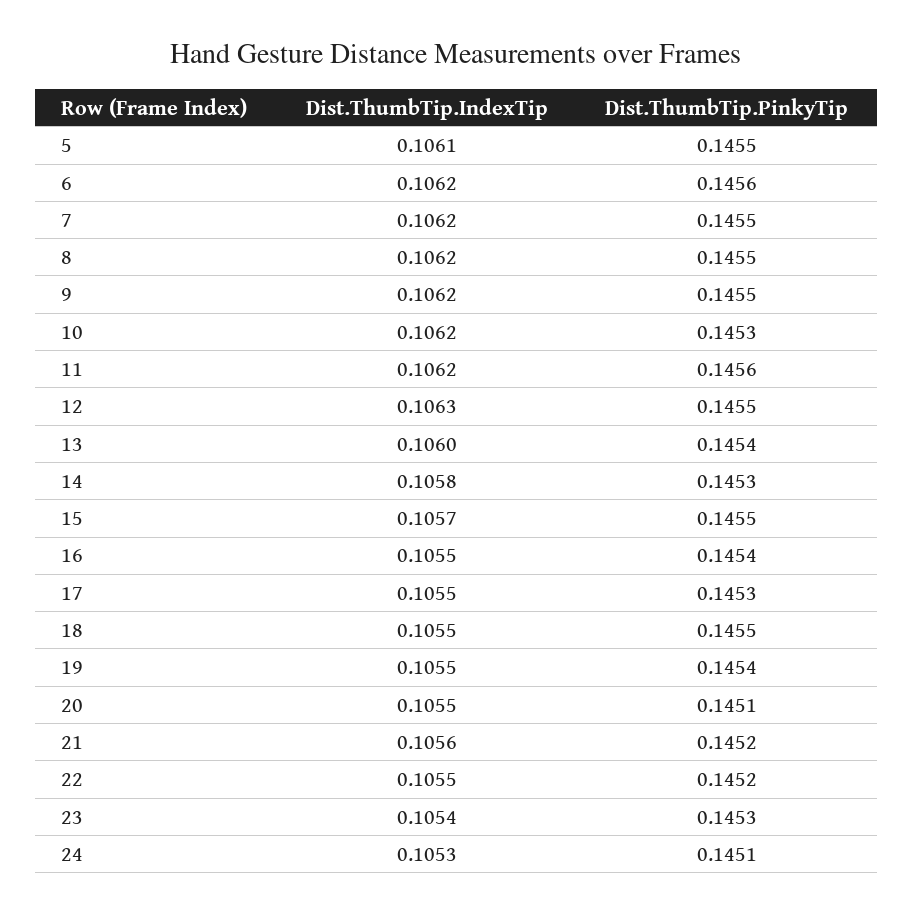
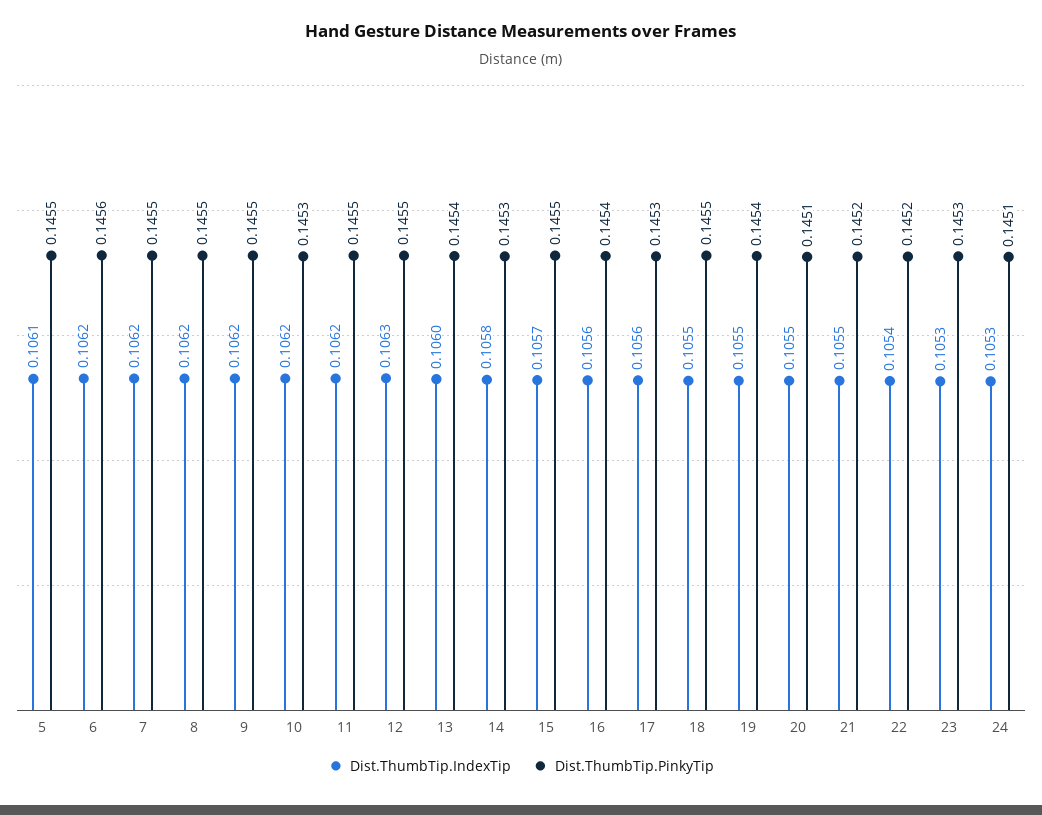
  {
    "Dist.ThumbTip.IndexTip": {
      "5": 0.1061,
      "6": 0.1062,
      "7": 0.1062,
      "8": 0.1062,
      "9": 0.1062,
      "10": 0.1062,
      "11": 0.1062,
      "12": 0.1063,
      "13": 0.106,
      "14": 0.1058,
      "15": 0.1057,
-     "16": 0.1055,
+     "16": 0.1056,
-     "17": 0.1055,
+     "17": 0.1056,
      "18": 0.1055,
      "19": 0.1055,
      "20": 0.1055,
-     "21": 0.1056,
+     "21": 0.1055,
-     "22": 0.1055,
+     "22": 0.1054,
-     "23": 0.1054,
+     "23": 0.1053,
      "24": 0.1053
    },
    "Dist.ThumbTip.PinkyTip": {
      "5": 0.1455,
      "6": 0.1456,
      "7": 0.1455,
      "8": 0.1455,
      "9": 0.1455,
      "10": 0.1453,
-     "11": 0.1456,
+     "11": 0.1455,
      "12": 0.1455,
      "13": 0.1454,
      "14": 0.1453,
      "15": 0.1455,
      "16": 0.1454,
      "17": 0.1453,
      "18": 0.1455,
      "19": 0.1454,
      "20": 0.1451,
      "21": 0.1452,
      "22": 0.1452,
      "23": 0.1453,
      "24": 0.1451
    }
  }

